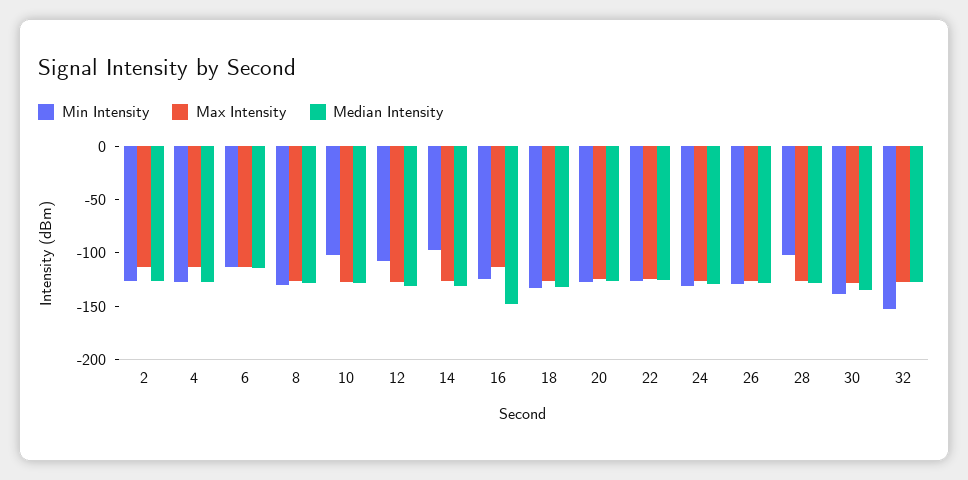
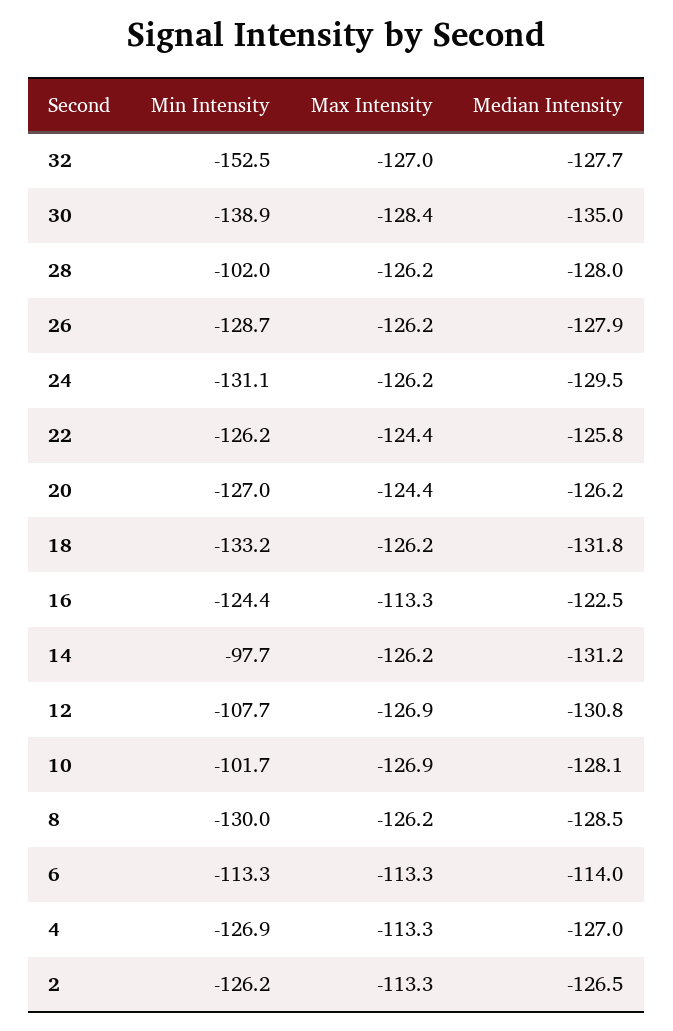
  {
    "Min Intensity": {
      "2": -126.2,
      "4": -126.9,
      "6": -113.3,
      "8": -130,
      "10": -101.7,
      "12": -107.7,
      "14": -97.7,
      "16": -124.4,
      "18": -133.2,
      "20": -127,
      "22": -126.2,
      "24": -131.1,
      "26": -128.7,
      "28": -102,
      "30": -138.9,
      "32": -152.5
    },
    "Max Intensity": {
      "2": -113.3,
      "4": -113.3,
      "6": -113.3,
      "8": -126.2,
      "10": -126.9,
      "12": -126.9,
      "14": -126.2,
      "16": -113.3,
      "18": -126.2,
      "20": -124.4,
      "22": -124.4,
      "24": -126.2,
      "26": -126.2,
      "28": -126.2,
      "30": -128.4,
      "32": -127
    },
    "Median Intensity": {
      "2": -126.5,
      "4": -127,
      "6": -114,
      "8": -128.5,
      "10": -128.1,
      "12": -130.8,
      "14": -131.2,
-     "16": -150,
+     "16": -122.5,
      "18": -131.8,
      "20": -126.2,
      "22": -125.8,
      "24": -129.5,
      "26": -127.9,
      "28": -128,
      "30": -135,
      "32": -127.7
    }
  }

